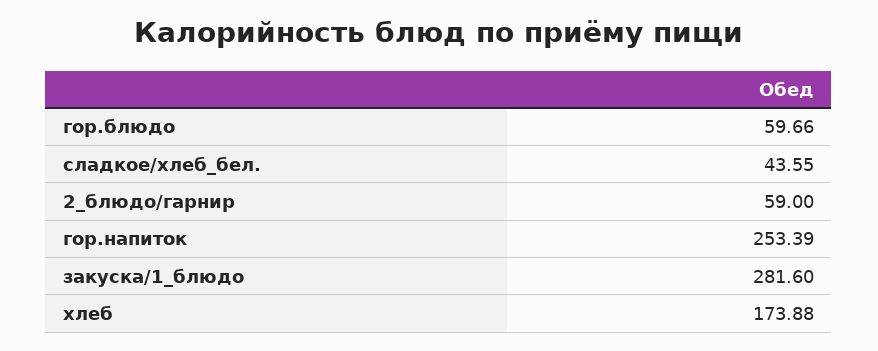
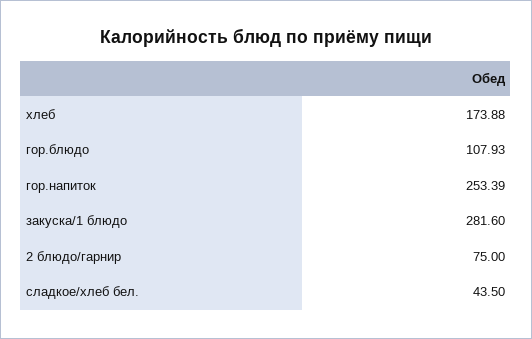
  {
-   "гор.блюдо": 59.66,
+   "гор.блюдо": 107.93,
-   "сладкое/хлеб_бел.": 43.55,
+   "сладкое/хлеб_бел.": 43.5,
-   "2_блюдо/гарнир": 59,
+   "2_блюдо/гарнир": 75,
    "гор.напиток": 253.39,
    "закуска/1_блюдо": 281.6,
    "хлеб": 173.88
  }

